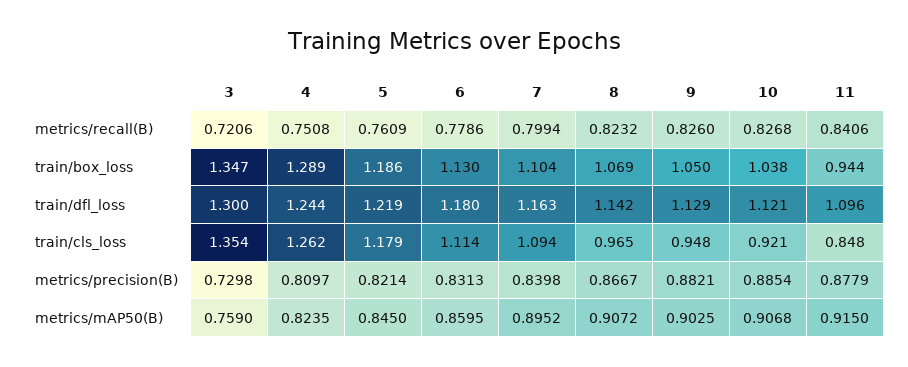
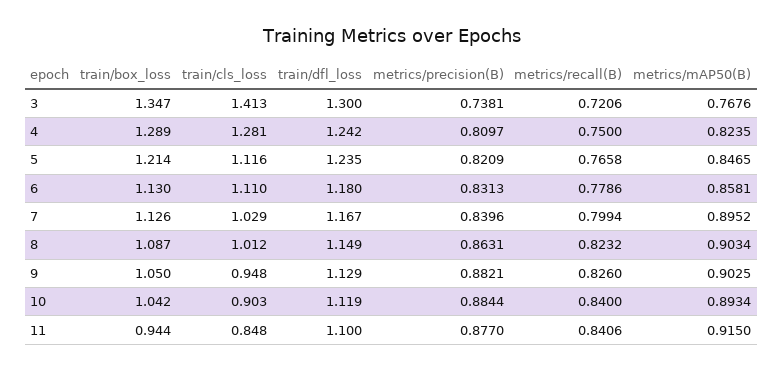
  {
    "3": {
      "metrics/recall(B)": 0.7206,
      "train/box_loss": 1.347,
      "train/dfl_loss": 1.3,
-     "train/cls_loss": 1.354,
+     "train/cls_loss": 1.413,
-     "metrics/precision(B)": 0.7298,
+     "metrics/precision(B)": 0.7381,
-     "metrics/mAP50(B)": 0.759
+     "metrics/mAP50(B)": 0.7676
    },
    "4": {
-     "metrics/recall(B)": 0.7508,
+     "metrics/recall(B)": 0.75,
      "train/box_loss": 1.289,
-     "train/dfl_loss": 1.244,
+     "train/dfl_loss": 1.242,
-     "train/cls_loss": 1.262,
+     "train/cls_loss": 1.281,
      "metrics/precision(B)": 0.8097,
      "metrics/mAP50(B)": 0.8235
    },
    "5": {
-     "metrics/recall(B)": 0.7609,
+     "metrics/recall(B)": 0.7658,
-     "train/box_loss": 1.186,
+     "train/box_loss": 1.214,
-     "train/dfl_loss": 1.219,
+     "train/dfl_loss": 1.235,
-     "train/cls_loss": 1.179,
+     "train/cls_loss": 1.116,
-     "metrics/precision(B)": 0.8214,
+     "metrics/precision(B)": 0.8209,
-     "metrics/mAP50(B)": 0.845
+     "metrics/mAP50(B)": 0.8465
    },
    "6": {
      "metrics/recall(B)": 0.7786,
      "train/box_loss": 1.13,
      "train/dfl_loss": 1.18,
-     "train/cls_loss": 1.114,
+     "train/cls_loss": 1.11,
      "metrics/precision(B)": 0.8313,
-     "metrics/mAP50(B)": 0.8595
+     "metrics/mAP50(B)": 0.8581
    },
    "7": {
      "metrics/recall(B)": 0.7994,
-     "train/box_loss": 1.104,
+     "train/box_loss": 1.126,
-     "train/dfl_loss": 1.163,
+     "train/dfl_loss": 1.167,
-     "train/cls_loss": 1.094,
+     "train/cls_loss": 1.029,
-     "metrics/precision(B)": 0.8398,
+     "metrics/precision(B)": 0.8396,
      "metrics/mAP50(B)": 0.8952
    },
    "8": {
      "metrics/recall(B)": 0.8232,
-     "train/box_loss": 1.069,
+     "train/box_loss": 1.087,
-     "train/dfl_loss": 1.142,
+     "train/dfl_loss": 1.149,
-     "train/cls_loss": 0.965,
+     "train/cls_loss": 1.012,
-     "metrics/precision(B)": 0.8667,
+     "metrics/precision(B)": 0.8631,
-     "metrics/mAP50(B)": 0.9072
+     "metrics/mAP50(B)": 0.9034
    },
    "9": {
      "metrics/recall(B)": 0.826,
      "train/box_loss": 1.05,
      "train/dfl_loss": 1.129,
      "train/cls_loss": 0.948,
      "metrics/precision(B)": 0.8821,
      "metrics/mAP50(B)": 0.9025
    },
    "10": {
-     "metrics/recall(B)": 0.8268,
+     "metrics/recall(B)": 0.84,
-     "train/box_loss": 1.038,
+     "train/box_loss": 1.042,
-     "train/dfl_loss": 1.121,
+     "train/dfl_loss": 1.119,
-     "train/cls_loss": 0.921,
+     "train/cls_loss": 0.903,
-     "metrics/precision(B)": 0.8854,
+     "metrics/precision(B)": 0.8844,
-     "metrics/mAP50(B)": 0.9068
+     "metrics/mAP50(B)": 0.8934
    },
    "11": {
      "metrics/recall(B)": 0.8406,
      "train/box_loss": 0.944,
-     "train/dfl_loss": 1.096,
+     "train/dfl_loss": 1.1,
      "train/cls_loss": 0.848,
-     "metrics/precision(B)": 0.8779,
+     "metrics/precision(B)": 0.877,
      "metrics/mAP50(B)": 0.915
    }
  }

